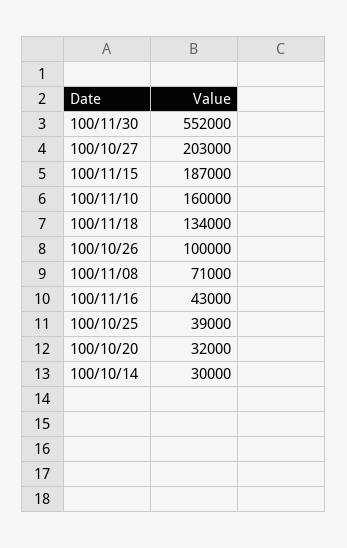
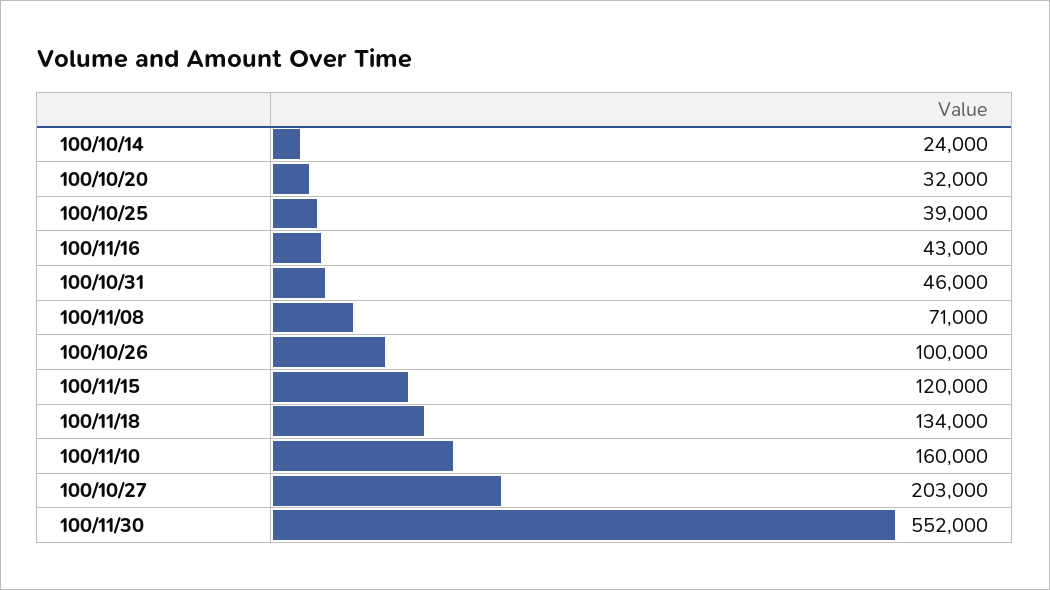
  {
    "100/11/30": 552000,
    "100/10/27": 203000,
-   "100/11/15": 187000,
+   "100/11/15": 120000,
    "100/11/10": 160000,
    "100/11/18": 134000,
    "100/10/26": 100000,
    "100/11/08": 71000,
    "100/11/16": 43000,
    "100/10/25": 39000,
    "100/10/20": 32000,
-   "100/10/14": 30000
+   "100/10/14": 24000,
+   "100/10/31": 46000
  }

